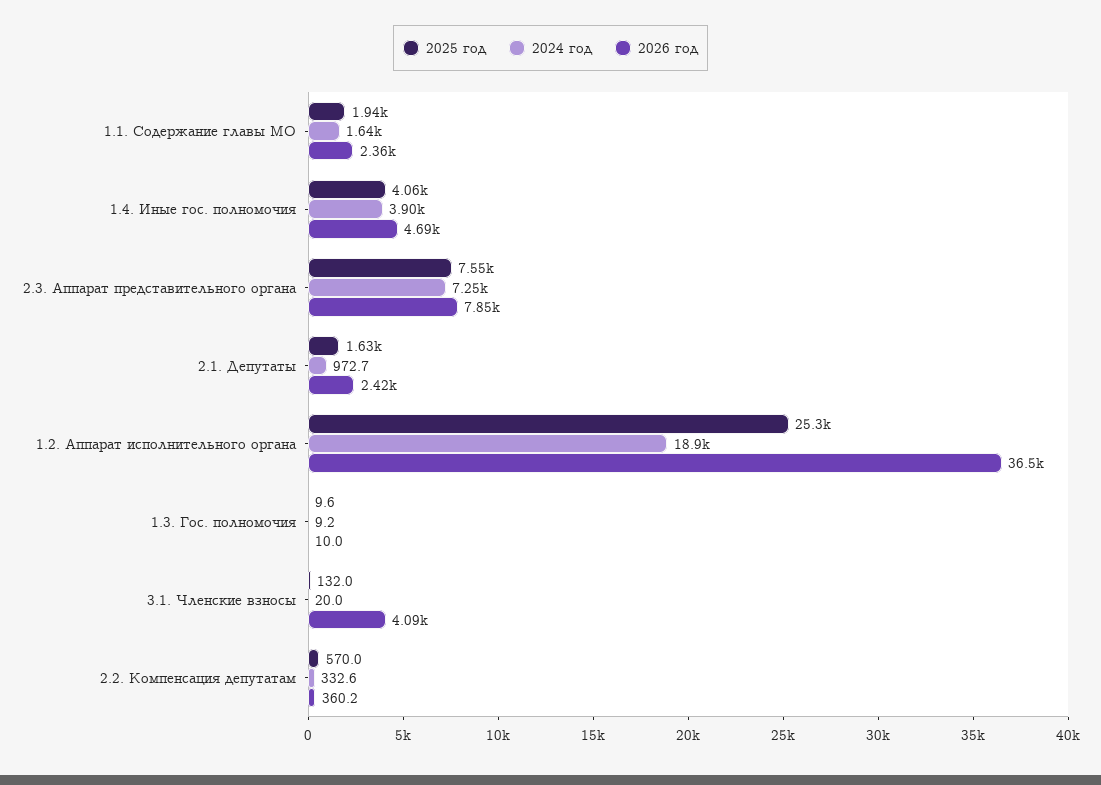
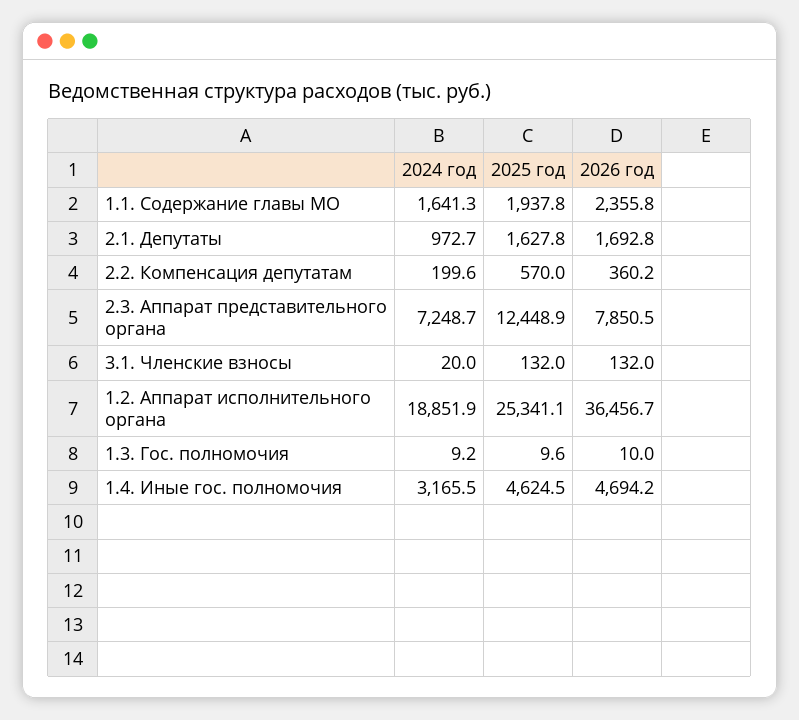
  {
    "2025 год": {
      "1.1. Содержание главы МО": 1937.8,
-     "1.4. Иные гос. полномочия": 4060,
+     "1.4. Иные гос. полномочия": 4624.5,
-     "2.3. Аппарат представительного органа": 7550,
+     "2.3. Аппарат представительного органа": 12448.9,
      "2.1. Депутаты": 1627.8,
      "1.2. Аппарат исполнительного органа": 25341.1,
      "1.3. Гос. полномочия": 9.6,
      "3.1. Членские взносы": 132,
      "2.2. Компенсация депутатам": 570
    },
    "2024 год": {
      "1.1. Содержание главы МО": 1641.3,
-     "1.4. Иные гос. полномочия": 3900,
+     "1.4. Иные гос. полномочия": 3165.5,
      "2.3. Аппарат представительного органа": 7248.7,
      "2.1. Депутаты": 972.7,
      "1.2. Аппарат исполнительного органа": 18851.9,
      "1.3. Гос. полномочия": 9.2,
      "3.1. Членские взносы": 20,
-     "2.2. Компенсация депутатам": 332.6
+     "2.2. Компенсация депутатам": 199.6
    },
    "2026 год": {
      "1.1. Содержание главы МО": 2355.8,
      "1.4. Иные гос. полномочия": 4694.2,
      "2.3. Аппарат представительного органа": 7850.5,
-     "2.1. Депутаты": 2420,
+     "2.1. Депутаты": 1692.8,
      "1.2. Аппарат исполнительного органа": 36456.7,
      "1.3. Гос. полномочия": 10,
-     "3.1. Членские взносы": 4090,
+     "3.1. Членские взносы": 132,
      "2.2. Компенсация депутатам": 360.2
    }
  }

